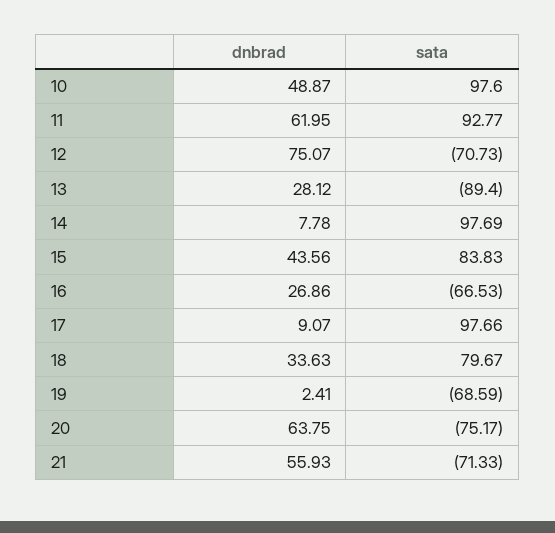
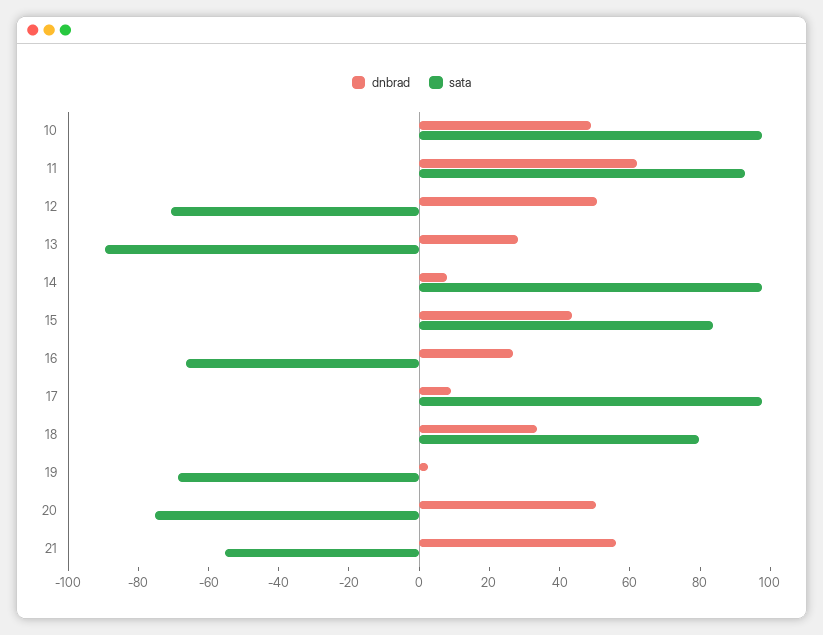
  {
    "dnbrad": {
      "10": 48.87,
      "11": 61.95,
-     "12": 75.07,
+     "12": 50,
      "13": 28.12,
      "14": 7.78,
      "15": 43.56,
      "16": 26.86,
      "17": 9.07,
      "18": 33.63,
      "19": 2.41,
-     "20": 63.75,
+     "20": 50,
      "21": 55.93
    },
    "sata": {
      "10": 97.6,
      "11": 92.77,
      "12": -70.73,
      "13": -89.4,
      "14": 97.69,
      "15": 83.83,
      "16": -66.53,
      "17": 97.66,
      "18": 79.67,
      "19": -68.59,
      "20": -75.17,
-     "21": -71.33
+     "21": -55
    }
  }

